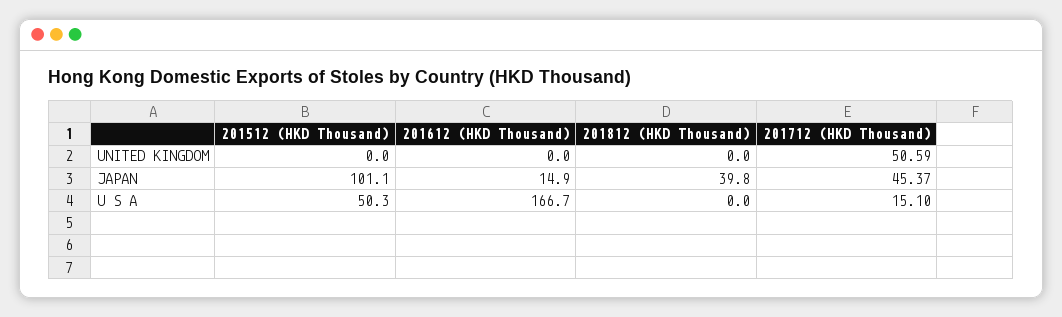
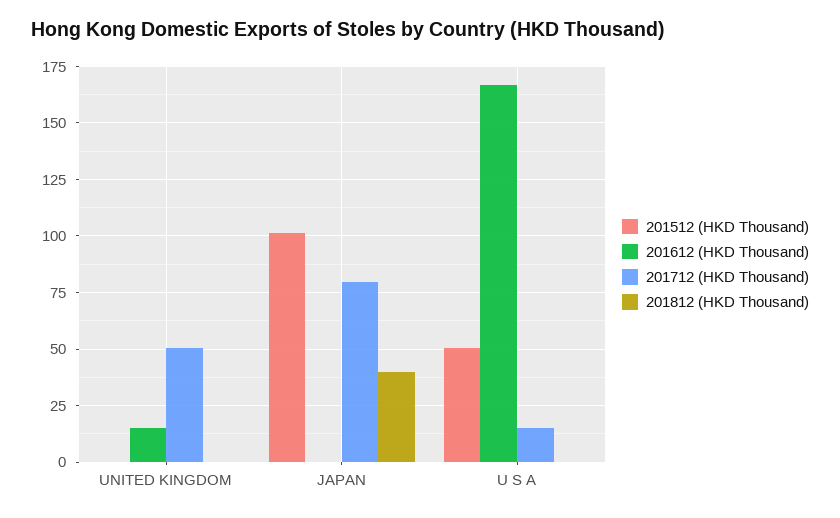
  {
    "201512 (HKD Thousand)": {
      "UNITED KINGDOM": 0,
      "JAPAN": 101.1,
      "U S A": 50.3
    },
    "201612 (HKD Thousand)": {
-     "UNITED KINGDOM": 0,
+     "UNITED KINGDOM": 15,
-     "JAPAN": 14.9,
+     "JAPAN": 0,
      "U S A": 166.7
    },
    "201812 (HKD Thousand)": {
      "UNITED KINGDOM": 0,
      "JAPAN": 39.8,
      "U S A": 0
    },
    "201712 (HKD Thousand)": {
      "UNITED KINGDOM": 50.59,
-     "JAPAN": 45.37,
+     "JAPAN": 80,
      "U S A": 15.1
    }
  }

